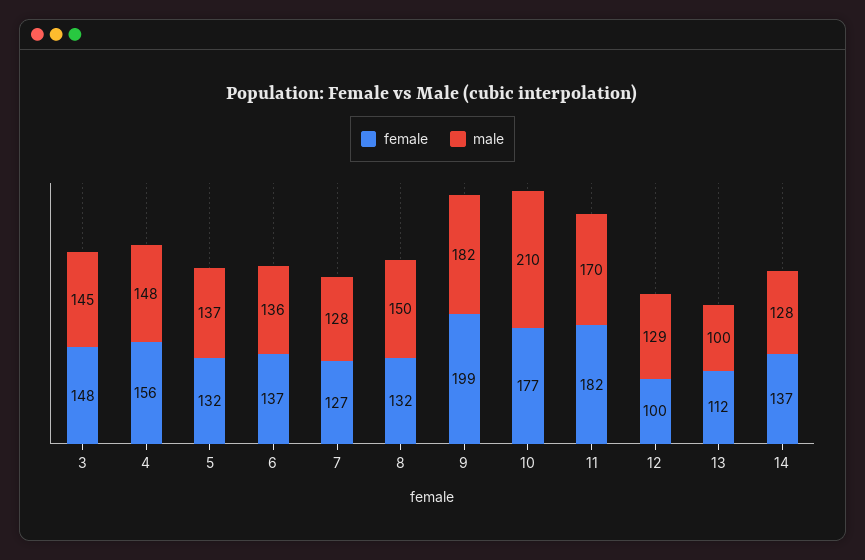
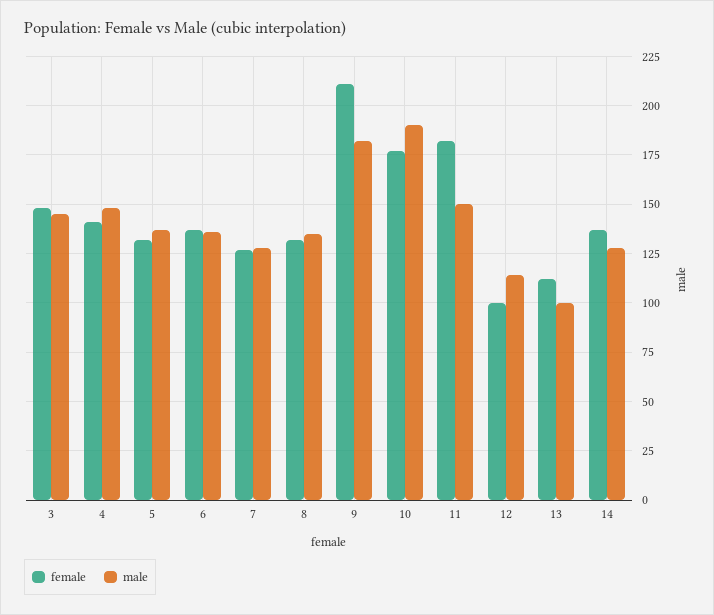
  {
    "female": {
      "3": 148,
-     "4": 156,
+     "4": 140,
      "5": 132,
      "6": 137,
      "7": 127,
      "8": 132,
-     "9": 199,
+     "9": 210,
      "10": 177,
      "11": 182,
      "12": 100,
      "13": 112,
      "14": 137
    },
    "male": {
      "3": 145,
      "4": 148,
      "5": 137,
      "6": 136,
      "7": 128,
-     "8": 150,
+     "8": 135,
      "9": 182,
-     "10": 210,
+     "10": 190,
-     "11": 170,
+     "11": 150,
-     "12": 129,
+     "12": 115,
      "13": 100,
      "14": 128
    }
  }

